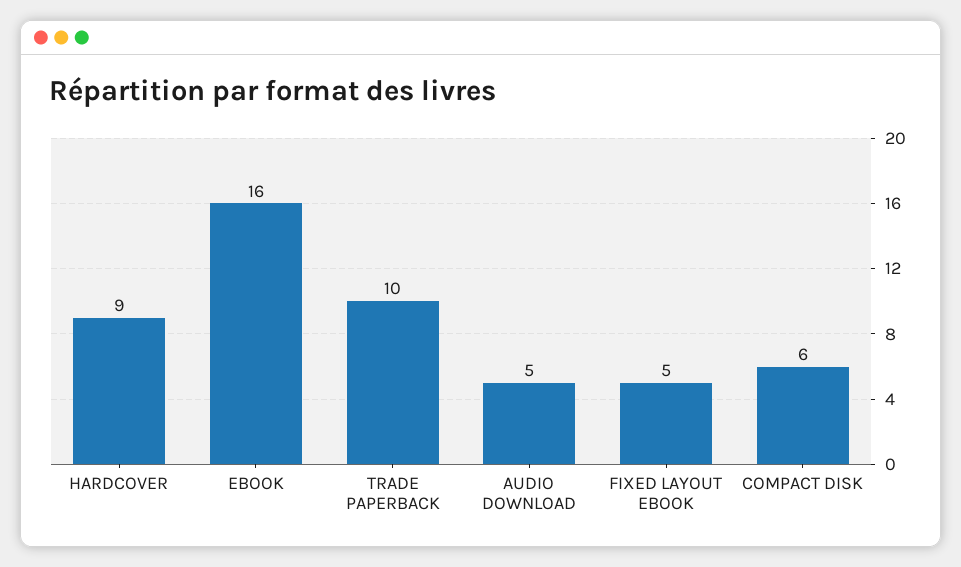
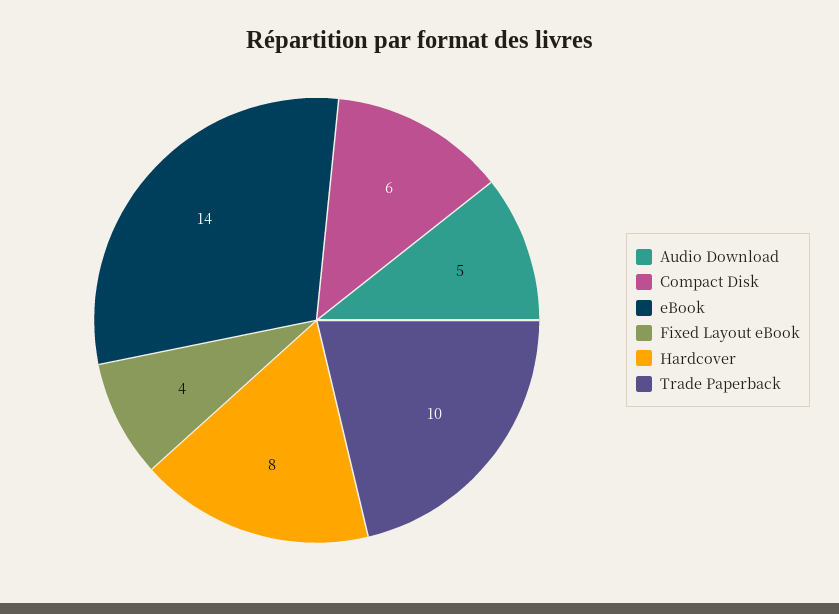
  {
-   "HARDCOVER": 9,
+   "HARDCOVER": 8,
-   "EBOOK": 16,
+   "EBOOK": 14,
    "TRADE PAPERBACK": 10,
    "AUDIO DOWNLOAD": 5,
-   "FIXED LAYOUT EBOOK": 5,
+   "FIXED LAYOUT EBOOK": 4,
    "COMPACT DISK": 6
  }

